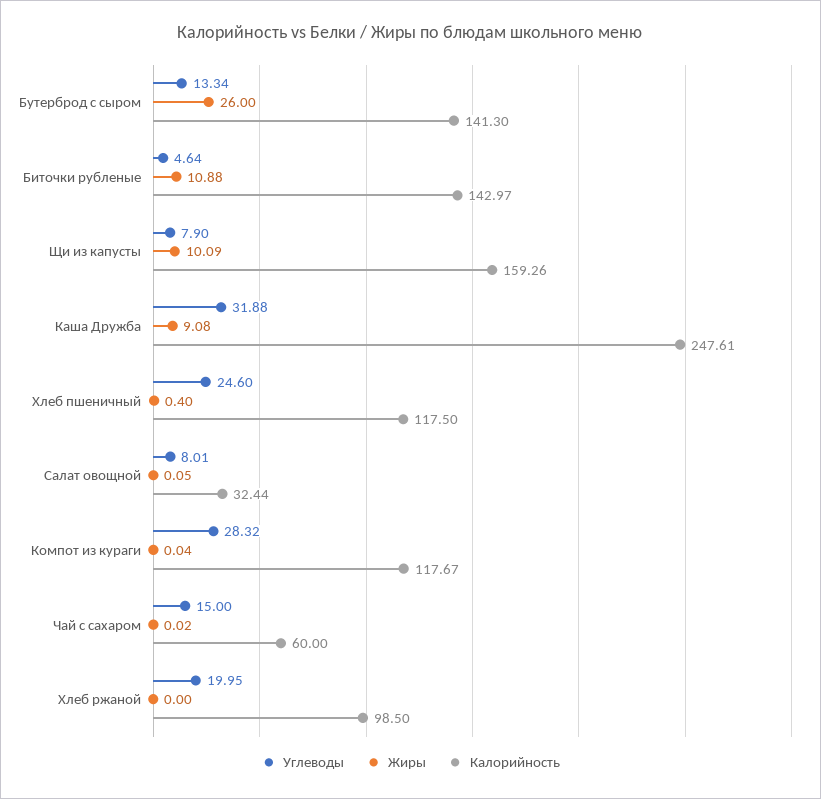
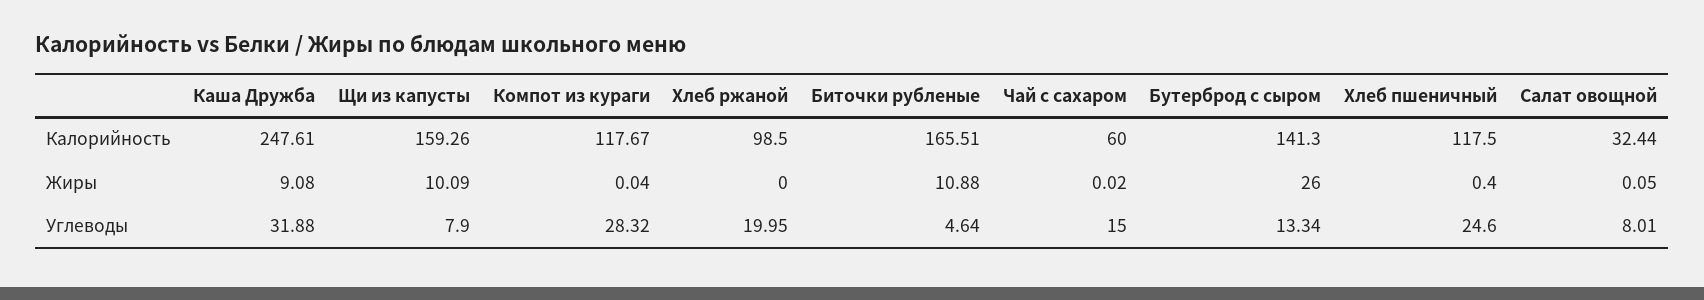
  {
    "Углеводы": {
      "Бутерброд с сыром": 13.34,
      "Биточки рубленые": 4.64,
      "Щи из капусты": 7.9,
      "Каша Дружба": 31.88,
      "Хлеб пшеничный": 24.6,
      "Салат овощной": 8.01,
      "Компот из кураги": 28.32,
      "Чай с сахаром": 15,
      "Хлеб ржаной": 19.95
    },
    "Жиры": {
      "Бутерброд с сыром": 26,
      "Биточки рубленые": 10.88,
      "Щи из капусты": 10.09,
      "Каша Дружба": 9.08,
      "Хлеб пшеничный": 0.4,
      "Салат овощной": 0.05,
      "Компот из кураги": 0.04,
      "Чай с сахаром": 0.02,
      "Хлеб ржаной": 0
    },
    "Калорийность": {
      "Бутерброд с сыром": 141.3,
-     "Биточки рубленые": 142.97,
+     "Биточки рубленые": 165.51,
      "Щи из капусты": 159.26,
      "Каша Дружба": 247.61,
      "Хлеб пшеничный": 117.5,
      "Салат овощной": 32.44,
      "Компот из кураги": 117.67,
      "Чай с сахаром": 60,
      "Хлеб ржаной": 98.5
    }
  }

